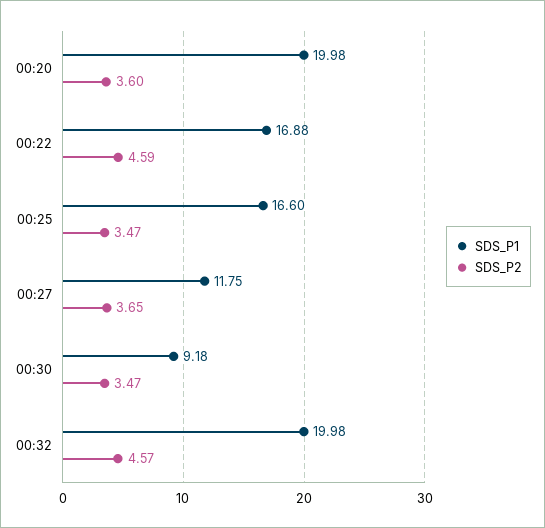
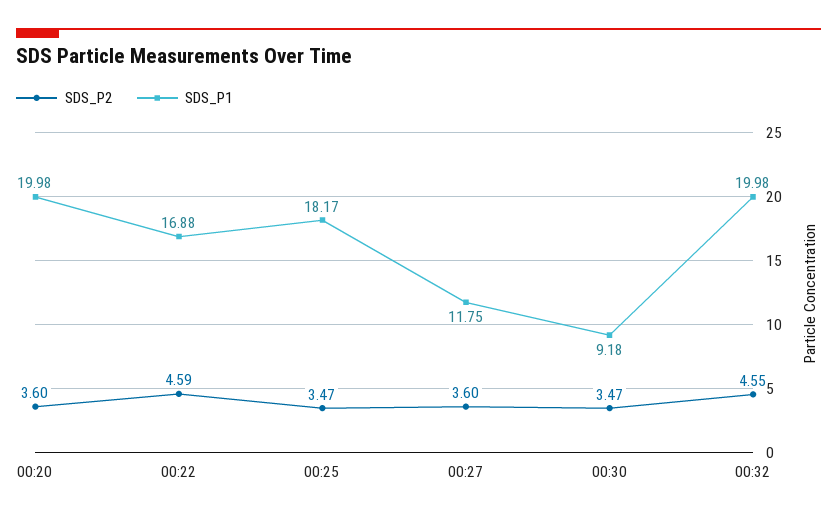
  {
    "SDS_P1": {
      "00:20": 19.98,
      "00:22": 16.88,
-     "00:25": 16.6,
+     "00:25": 18.17,
      "00:27": 11.75,
      "00:30": 9.18,
      "00:32": 19.98
    },
    "SDS_P2": {
      "00:20": 3.6,
      "00:22": 4.59,
      "00:25": 3.47,
-     "00:27": 3.65,
+     "00:27": 3.6,
      "00:30": 3.47,
-     "00:32": 4.57
+     "00:32": 4.55
    }
  }

